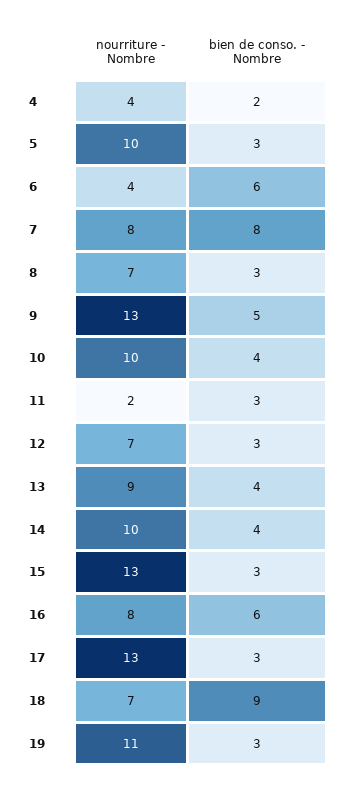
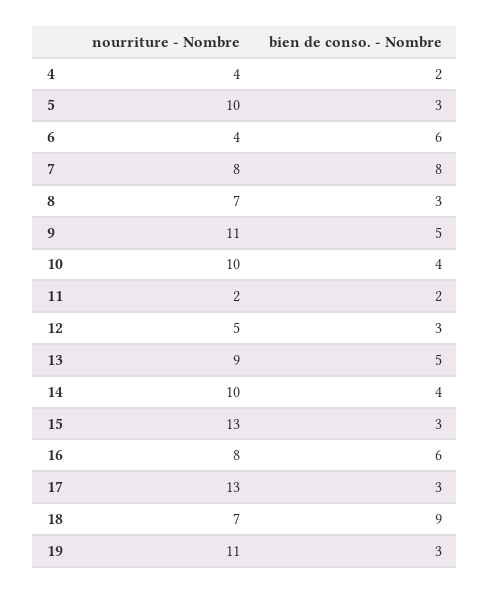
  {
    "nourriture - Nombre": {
      "4": 4,
      "5": 10,
      "6": 4,
      "7": 8,
      "8": 7,
-     "9": 13,
+     "9": 11,
      "10": 10,
      "11": 2,
-     "12": 7,
+     "12": 5,
      "13": 9,
      "14": 10,
      "15": 13,
      "16": 8,
      "17": 13,
      "18": 7,
      "19": 11
    },
    "bien de conso. - Nombre": {
      "4": 2,
      "5": 3,
      "6": 6,
      "7": 8,
      "8": 3,
      "9": 5,
      "10": 4,
-     "11": 3,
+     "11": 2,
      "12": 3,
-     "13": 4,
+     "13": 5,
      "14": 4,
      "15": 3,
      "16": 6,
      "17": 3,
      "18": 9,
      "19": 3
    }
  }

